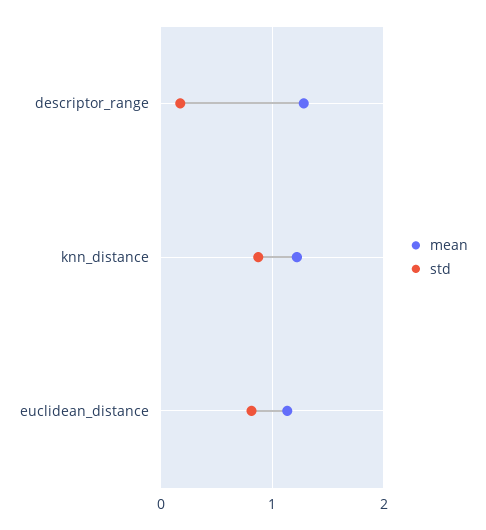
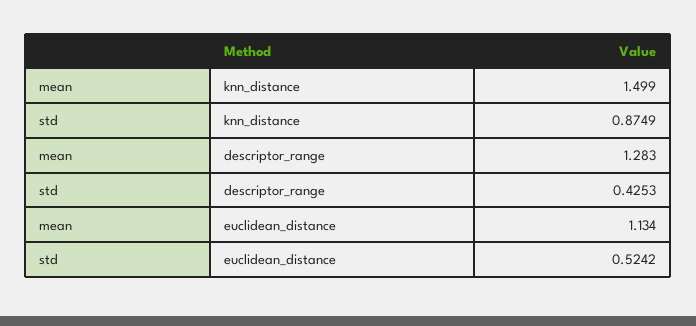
  {
    "mean": {
      "descriptor_range": 1.283,
-     "knn_distance": 1.2,
+     "knn_distance": 1.499,
      "euclidean_distance": 1.134
    },
    "std": {
-     "descriptor_range": 0.2,
+     "descriptor_range": 0.4253,
      "knn_distance": 0.8749,
-     "euclidean_distance": 0.8
+     "euclidean_distance": 0.5242
    }
  }

